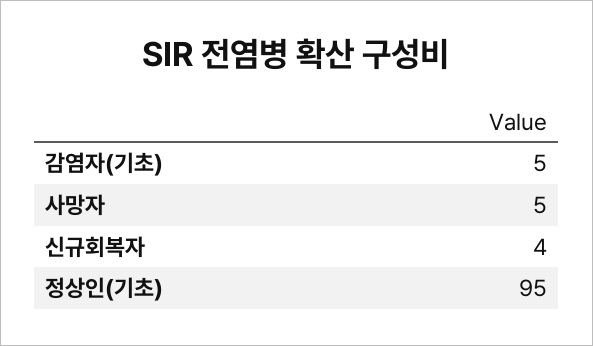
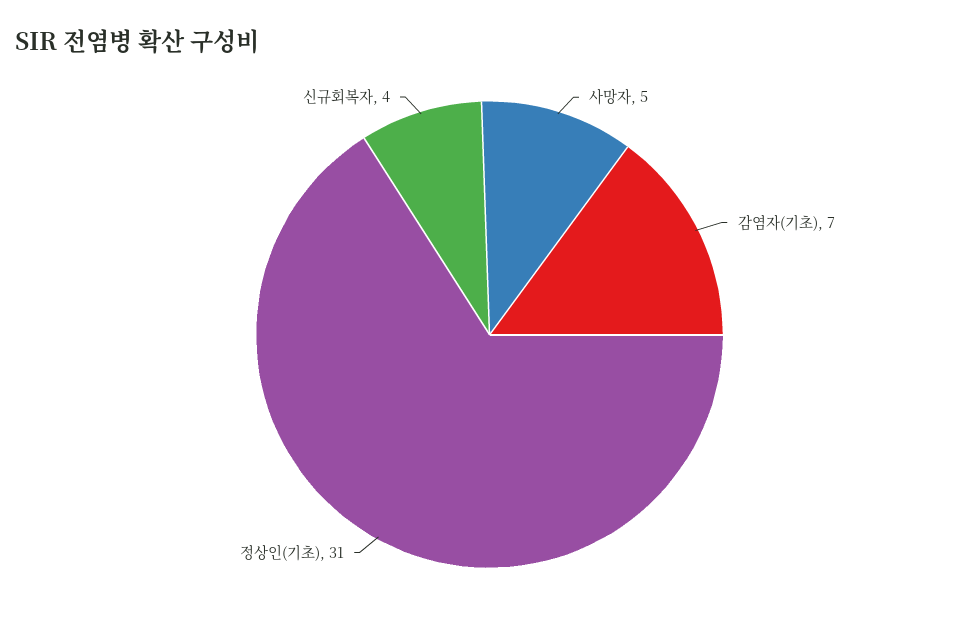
  {
-   "감염자(기초)": 5,
+   "감염자(기초)": 7,
    "사망자": 5,
    "신규회복자": 4,
-   "정상인(기초)": 95
+   "정상인(기초)": 31
  }

